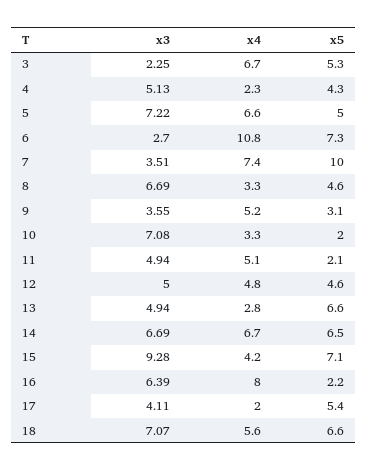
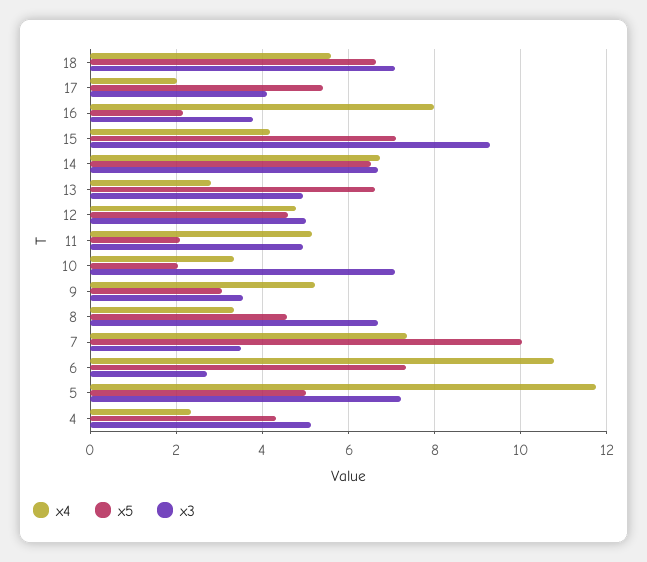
  {
    "x3": {
-     "3": 2.25,
      "4": 5.13,
      "5": 7.22,
      "6": 2.7,
      "7": 3.51,
      "8": 6.69,
      "9": 3.55,
      "10": 7.08,
      "11": 4.94,
      "12": 5,
      "13": 4.94,
      "14": 6.69,
      "15": 9.28,
-     "16": 6.39,
+     "16": 3.8,
      "17": 4.11,
      "18": 7.07
    },
    "x4": {
-     "3": 6.7,
      "4": 2.3,
-     "5": 6.6,
+     "5": 11.8,
      "6": 10.8,
      "7": 7.4,
      "8": 3.3,
      "9": 5.2,
      "10": 3.3,
      "11": 5.1,
      "12": 4.8,
      "13": 2.8,
      "14": 6.7,
      "15": 4.2,
      "16": 8,
      "17": 2,
      "18": 5.6
    },
    "x5": {
-     "3": 5.3,
      "4": 4.3,
      "5": 5,
      "6": 7.3,
      "7": 10,
      "8": 4.6,
      "9": 3.1,
      "10": 2,
      "11": 2.1,
      "12": 4.6,
      "13": 6.6,
      "14": 6.5,
      "15": 7.1,
      "16": 2.2,
      "17": 5.4,
      "18": 6.6
    }
  }

